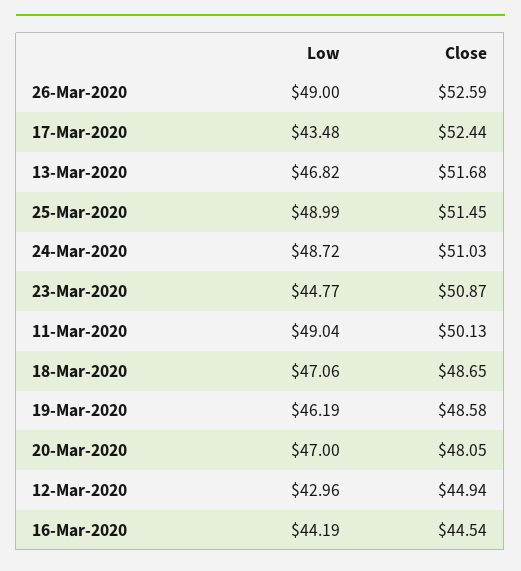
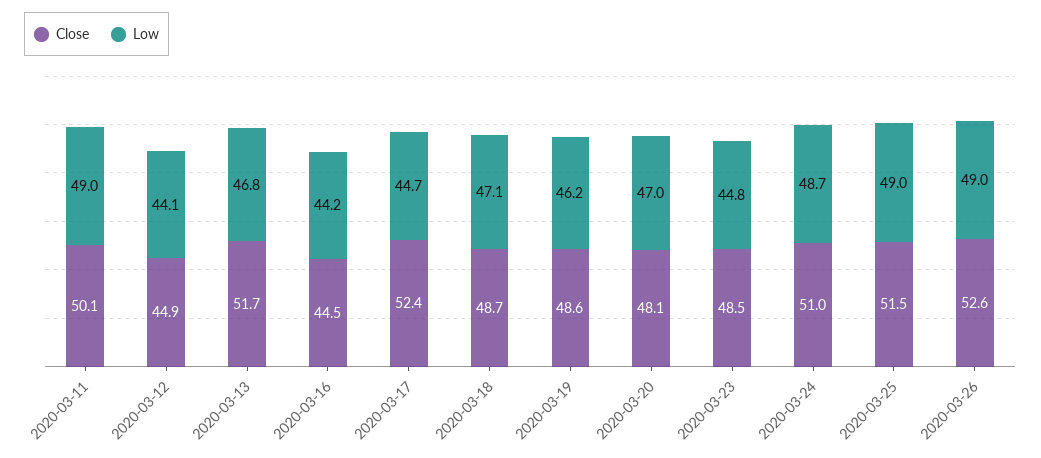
  {
    "Low": {
      "26-Mar-2020": 49,
-     "17-Mar-2020": 43.48,
+     "17-Mar-2020": 44.7,
      "13-Mar-2020": 46.82,
      "25-Mar-2020": 48.99,
      "24-Mar-2020": 48.72,
      "23-Mar-2020": 44.77,
      "11-Mar-2020": 49.04,
      "18-Mar-2020": 47.06,
      "19-Mar-2020": 46.19,
      "20-Mar-2020": 47,
-     "12-Mar-2020": 42.96,
+     "12-Mar-2020": 44.1,
      "16-Mar-2020": 44.19
    },
    "Close": {
      "26-Mar-2020": 52.59,
      "17-Mar-2020": 52.44,
      "13-Mar-2020": 51.68,
      "25-Mar-2020": 51.45,
      "24-Mar-2020": 51.03,
-     "23-Mar-2020": 50.87,
+     "23-Mar-2020": 48.5,
      "11-Mar-2020": 50.13,
      "18-Mar-2020": 48.65,
      "19-Mar-2020": 48.58,
      "20-Mar-2020": 48.05,
      "12-Mar-2020": 44.94,
      "16-Mar-2020": 44.54
    }
  }

